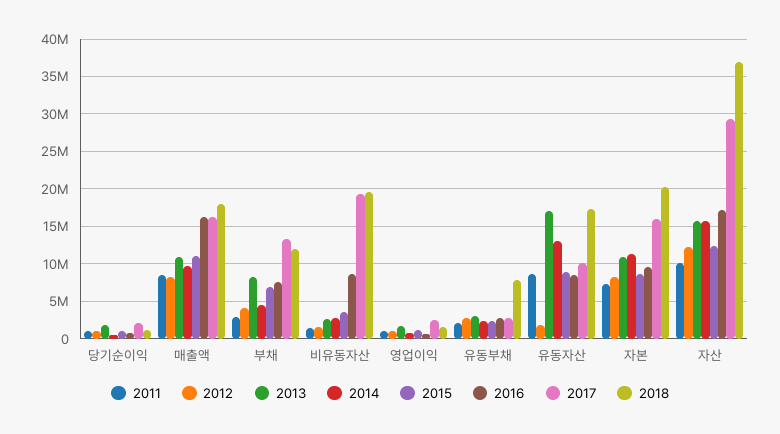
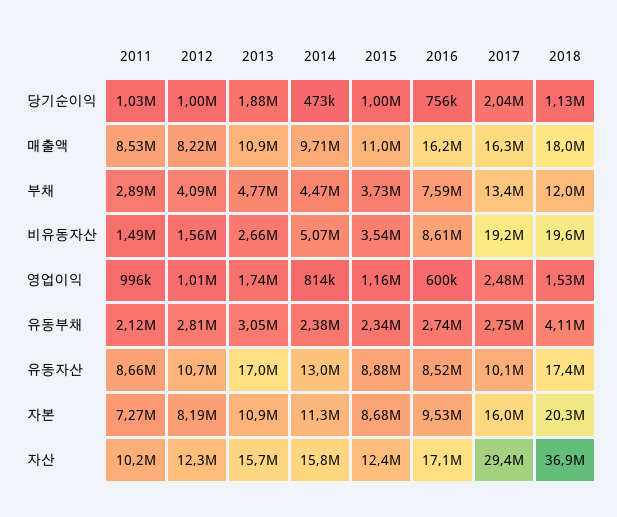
  {
    "2011": {
      "당기순이익": 1030000,
      "매출액": 8530000,
      "부채": 2890000,
      "비유동자산": 1490000,
      "영업이익": 996000,
      "유동부채": 2120000,
      "유동자산": 8660000,
      "자본": 7270000,
      "자산": 10200000
    },
    "2012": {
      "당기순이익": 1000000,
      "매출액": 8220000,
      "부채": 4090000,
      "비유동자산": 1560000,
      "영업이익": 1010000,
      "유동부채": 2810000,
-     "유동자산": 2000000,
+     "유동자산": 10700000,
      "자본": 8190000,
      "자산": 12300000
    },
    "2013": {
      "당기순이익": 1880000,
      "매출액": 10900000,
-     "부채": 8000000,
+     "부채": 4770000,
      "비유동자산": 2660000,
      "영업이익": 1740000,
      "유동부채": 3050000,
      "유동자산": 17000000,
      "자본": 10900000,
      "자산": 15700000
    },
    "2014": {
      "당기순이익": 473000,
      "매출액": 9710000,
      "부채": 4470000,
-     "비유동자산": 3000000,
+     "비유동자산": 5070000,
      "영업이익": 814000,
      "유동부채": 2380000,
      "유동자산": 13000000,
      "자본": 11300000,
      "자산": 15800000
    },
    "2015": {
      "당기순이익": 1000000,
      "매출액": 11000000,
-     "부채": 7000000,
+     "부채": 3730000,
      "비유동자산": 3540000,
      "영업이익": 1160000,
      "유동부채": 2340000,
      "유동자산": 8880000,
      "자본": 8680000,
      "자산": 12400000
    },
    "2016": {
      "당기순이익": 756000,
      "매출액": 16200000,
      "부채": 7590000,
      "비유동자산": 8610000,
      "영업이익": 600000,
      "유동부채": 2740000,
      "유동자산": 8520000,
      "자본": 9530000,
      "자산": 17100000
    },
    "2017": {
      "당기순이익": 2040000,
      "매출액": 16300000,
      "부채": 13400000,
      "비유동자산": 19200000,
      "영업이익": 2480000,
      "유동부채": 2750000,
      "유동자산": 10100000,
      "자본": 16000000,
      "자산": 29400000
    },
    "2018": {
      "당기순이익": 1130000,
      "매출액": 18000000,
      "부채": 12000000,
      "비유동자산": 19600000,
      "영업이익": 1530000,
-     "유동부채": 8000000,
+     "유동부채": 4110000,
      "유동자산": 17400000,
      "자본": 20300000,
      "자산": 36900000
    }
  }

